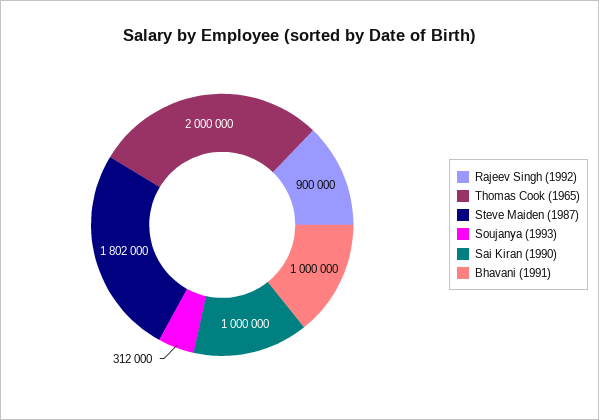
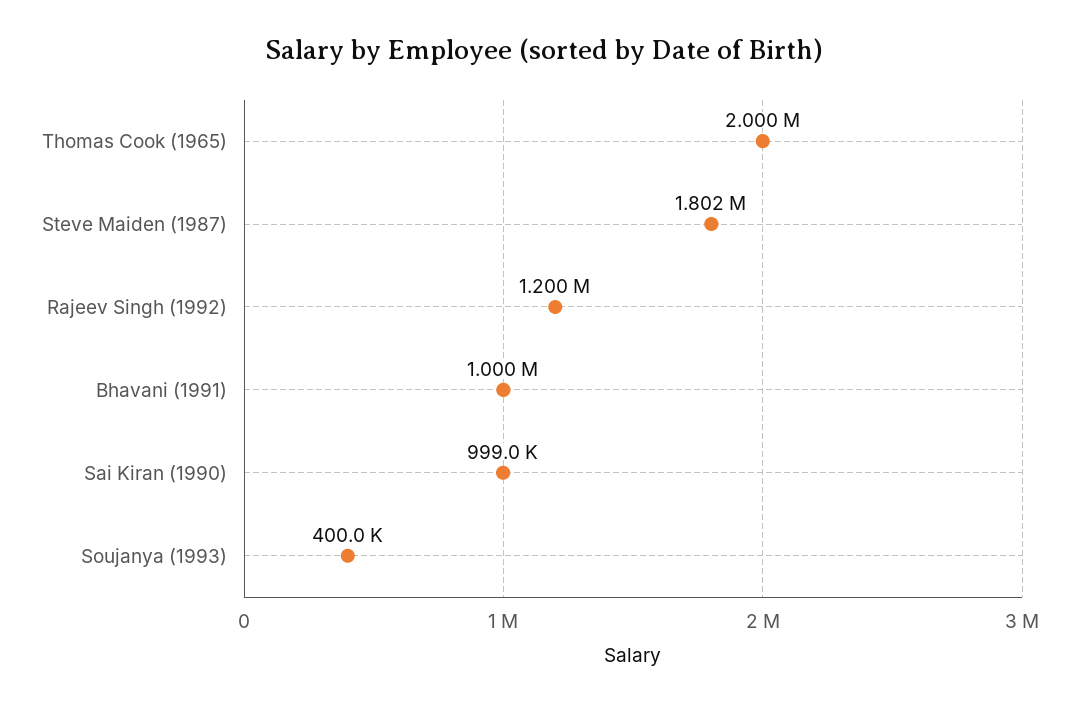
  {
-   "Rajeev Singh (1992)": 900000,
+   "Rajeev Singh (1992)": 1200000,
    "Thomas Cook (1965)": 2000000,
    "Steve Maiden (1987)": 1802000,
-   "Soujanya (1993)": 312000,
+   "Soujanya (1993)": 400000,
-   "Sai Kiran (1990)": 1000000,
+   "Sai Kiran (1990)": 999000,
    "Bhavani (1991)": 1000000
  }

